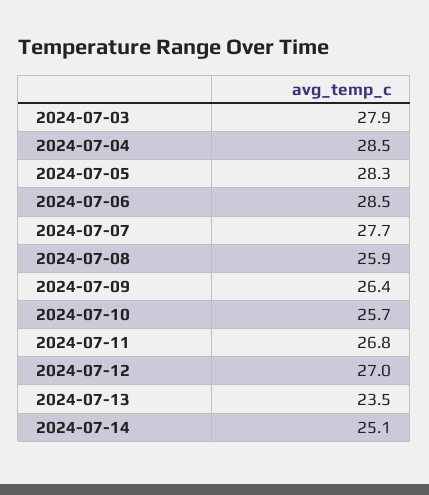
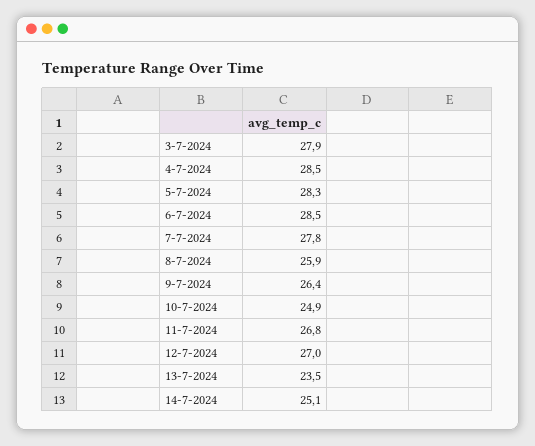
  {
    "2024-07-03": 27.9,
    "2024-07-04": 28.5,
    "2024-07-05": 28.3,
    "2024-07-06": 28.5,
-   "2024-07-07": 27.7,
+   "2024-07-07": 27.8,
    "2024-07-08": 25.9,
    "2024-07-09": 26.4,
-   "2024-07-10": 25.7,
+   "2024-07-10": 24.9,
    "2024-07-11": 26.8,
    "2024-07-12": 27,
    "2024-07-13": 23.5,
    "2024-07-14": 25.1
  }

